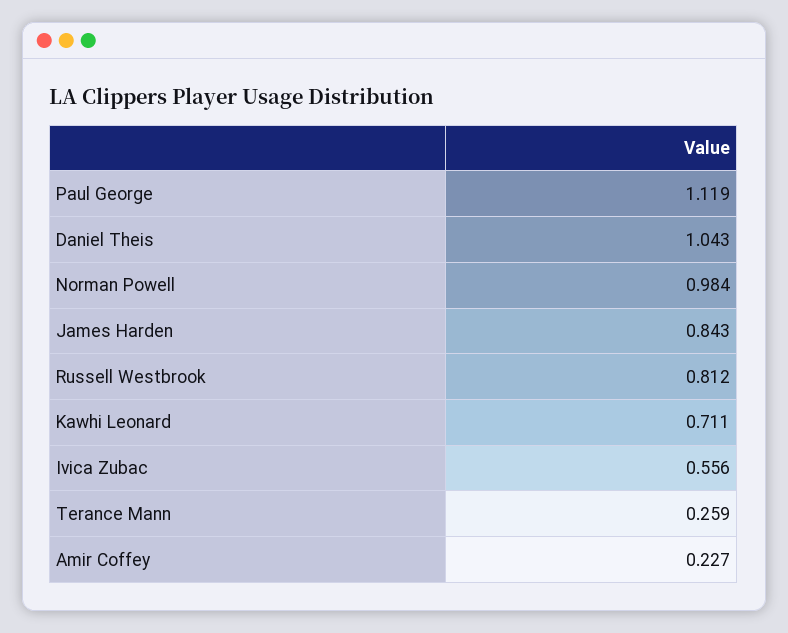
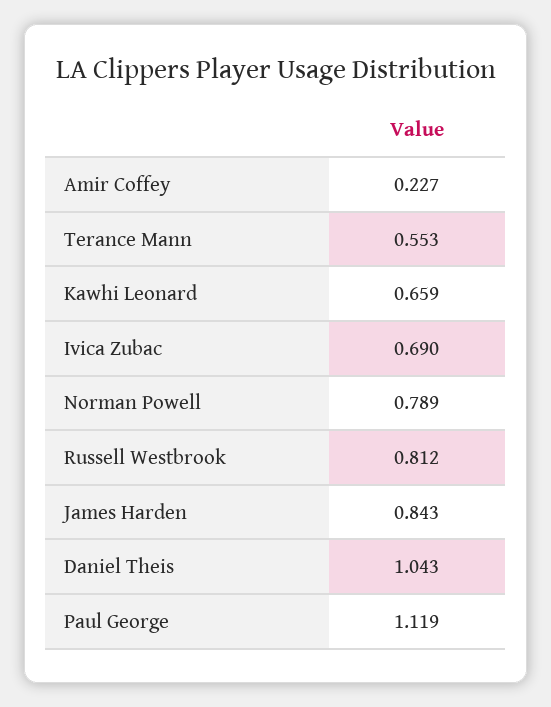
  {
    "Paul George": 1.119,
    "Daniel Theis": 1.043,
-   "Norman Powell": 0.984,
+   "Norman Powell": 0.789,
    "James Harden": 0.843,
    "Russell Westbrook": 0.812,
-   "Kawhi Leonard": 0.711,
+   "Kawhi Leonard": 0.659,
-   "Ivica Zubac": 0.556,
+   "Ivica Zubac": 0.69,
-   "Terance Mann": 0.259,
+   "Terance Mann": 0.553,
    "Amir Coffey": 0.227
  }

